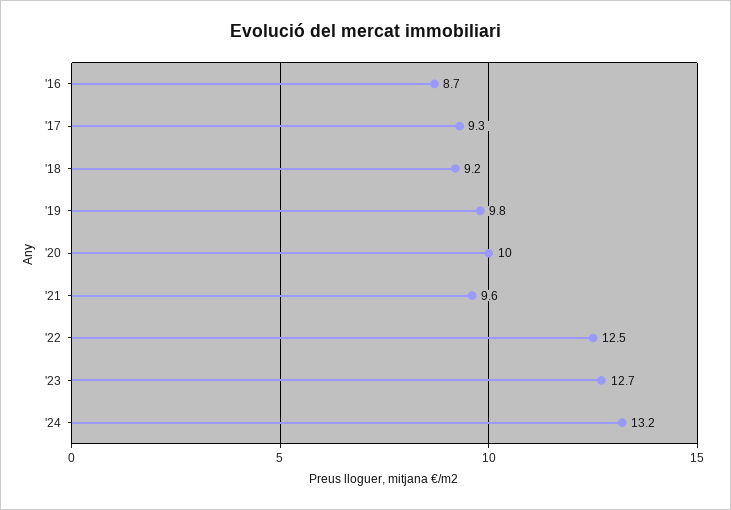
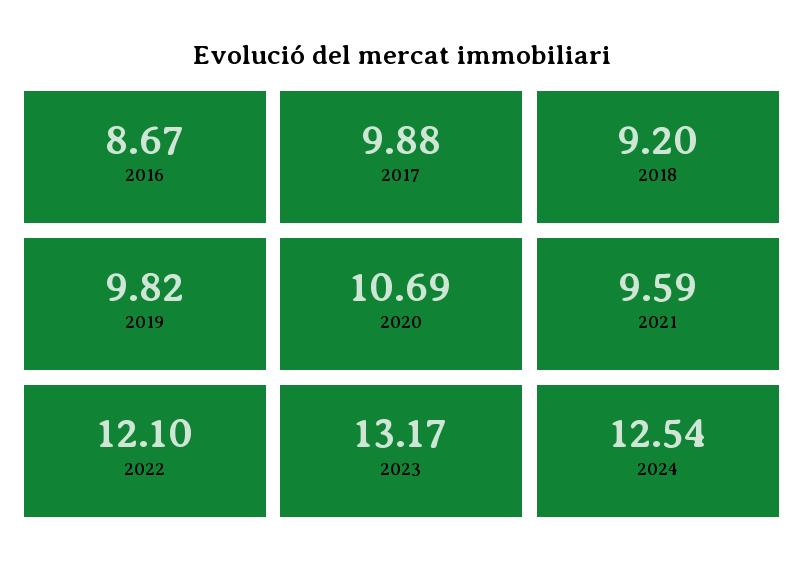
  {
    "'16": 8.67,
-   "'17": 9.3,
+   "'17": 9.88,
    "'18": 9.2,
    "'19": 9.82,
-   "'20": 10,
+   "'20": 10.69,
    "'21": 9.59,
-   "'22": 12.5,
+   "'22": 12.1,
-   "'23": 12.7,
+   "'23": 13.17,
-   "'24": 13.2
+   "'24": 12.54
  }

